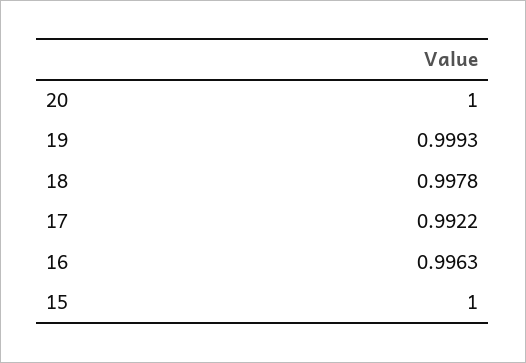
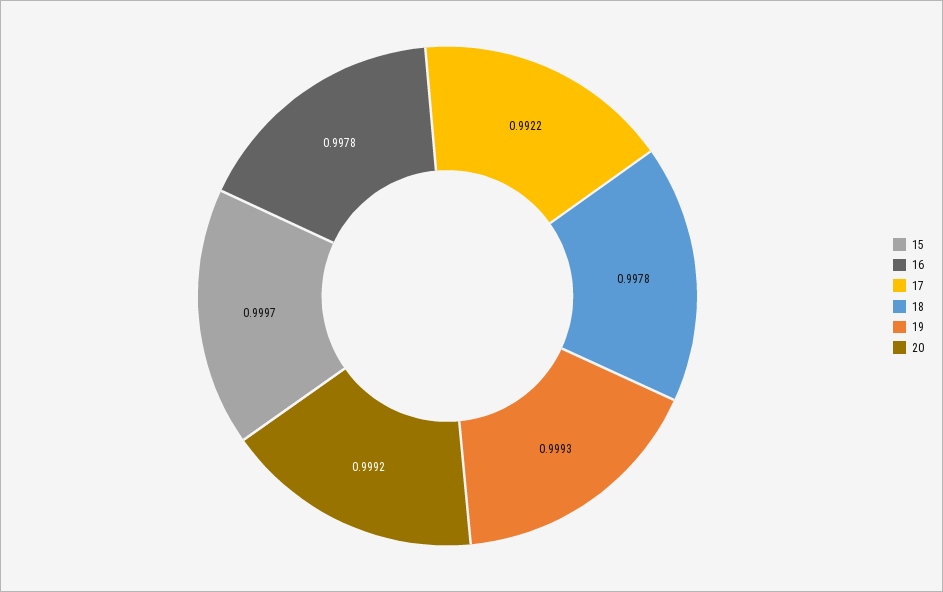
  {
-   "20": 1,
+   "20": 0.9992,
    "19": 0.9993,
    "18": 0.9978,
    "17": 0.9922,
-   "16": 0.9963,
+   "16": 0.9978,
-   "15": 1
+   "15": 0.9997
  }

